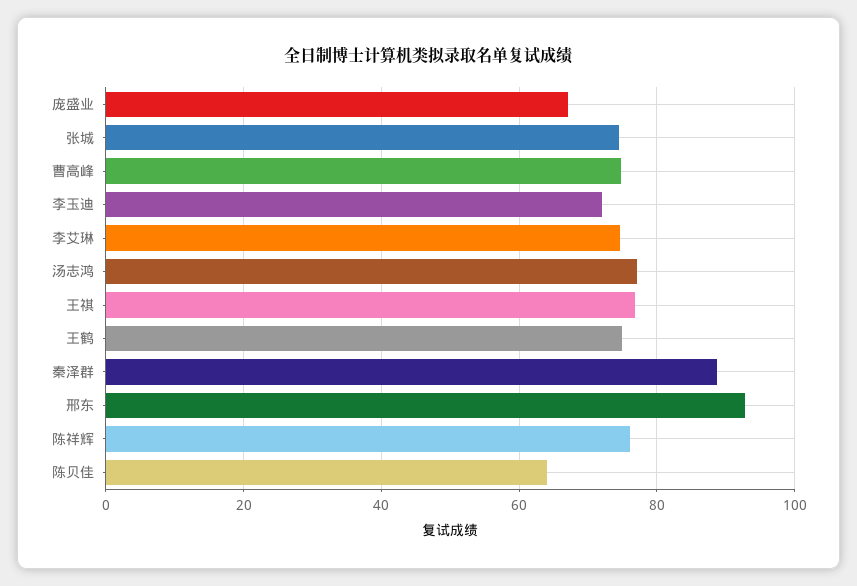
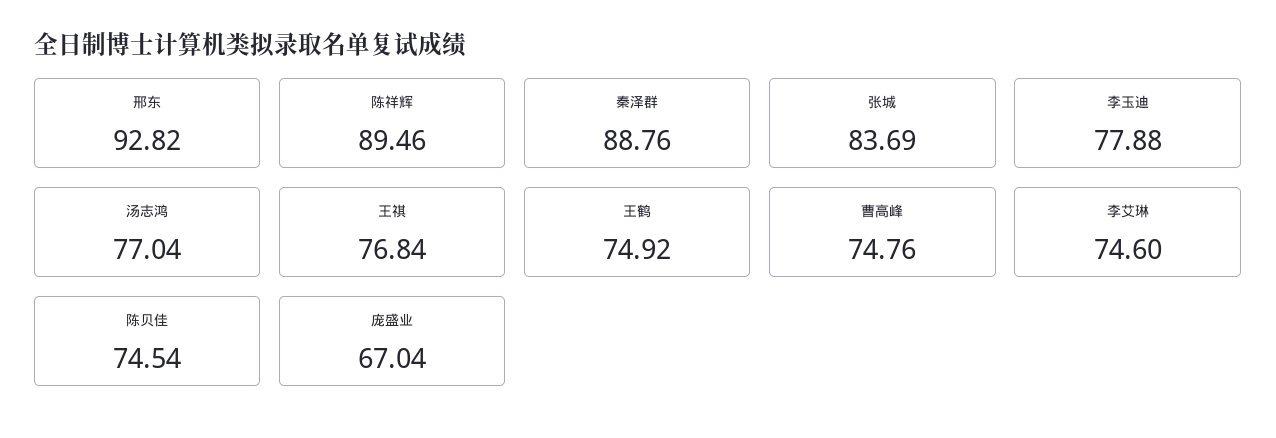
  {
    "庞盛业": 67.04,
-   "张城": 74,
+   "张城": 83.69,
    "曹高峰": 74.76,
-   "李玉迪": 72,
+   "李玉迪": 77.88,
    "李艾琳": 74.6,
    "汤志鸿": 77.04,
    "王祺": 76.84,
    "王鹤": 74.92,
    "秦泽群": 88.76,
    "邢东": 92.82,
-   "陈祥辉": 76,
+   "陈祥辉": 89.46,
-   "陈贝佳": 64
+   "陈贝佳": 74.54
  }

